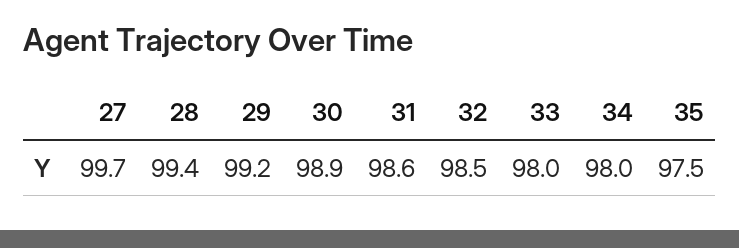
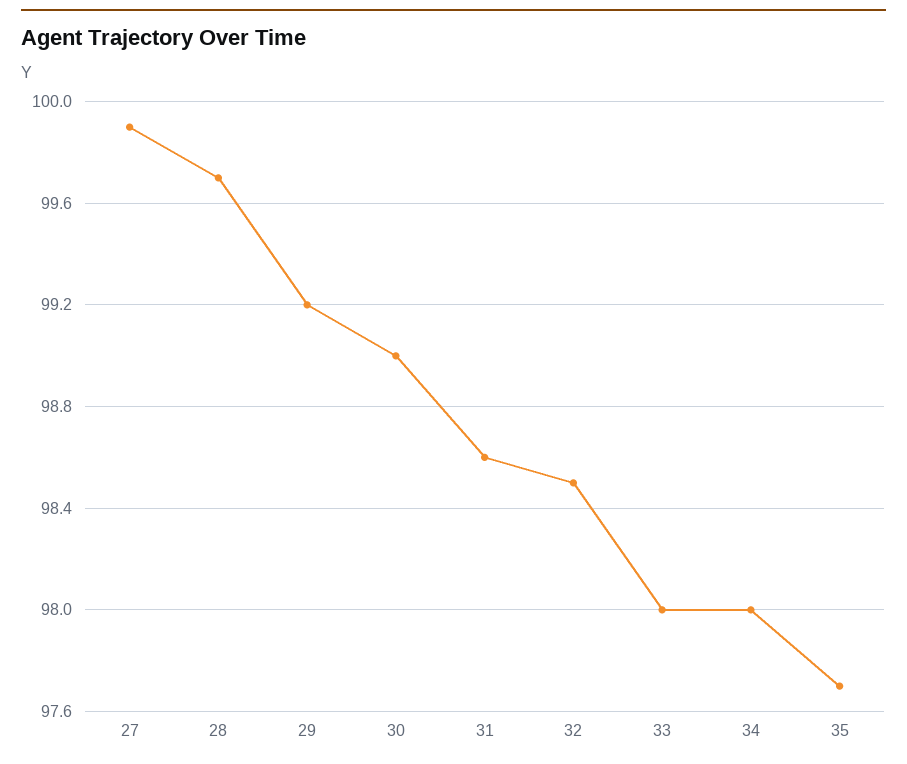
  {
-   "27": 99.7,
+   "27": 99.9,
-   "28": 99.4,
+   "28": 99.7,
    "29": 99.2,
-   "30": 98.9,
+   "30": 99,
    "31": 98.6,
    "32": 98.5,
    "33": 98,
    "34": 98,
-   "35": 97.5
+   "35": 97.7
  }

